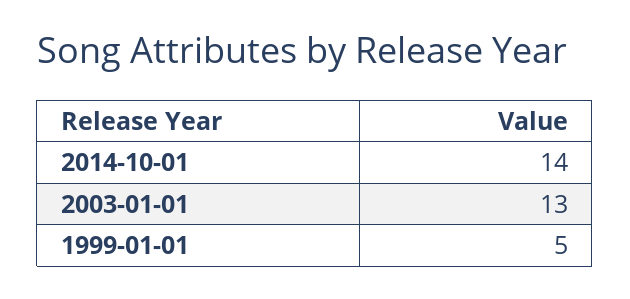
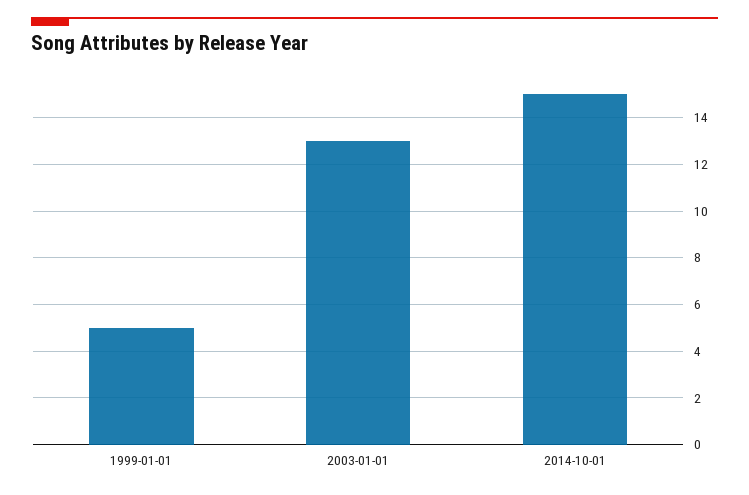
  {
-   "2014-10-01": 14,
+   "2014-10-01": 15,
    "2003-01-01": 13,
    "1999-01-01": 5
  }

